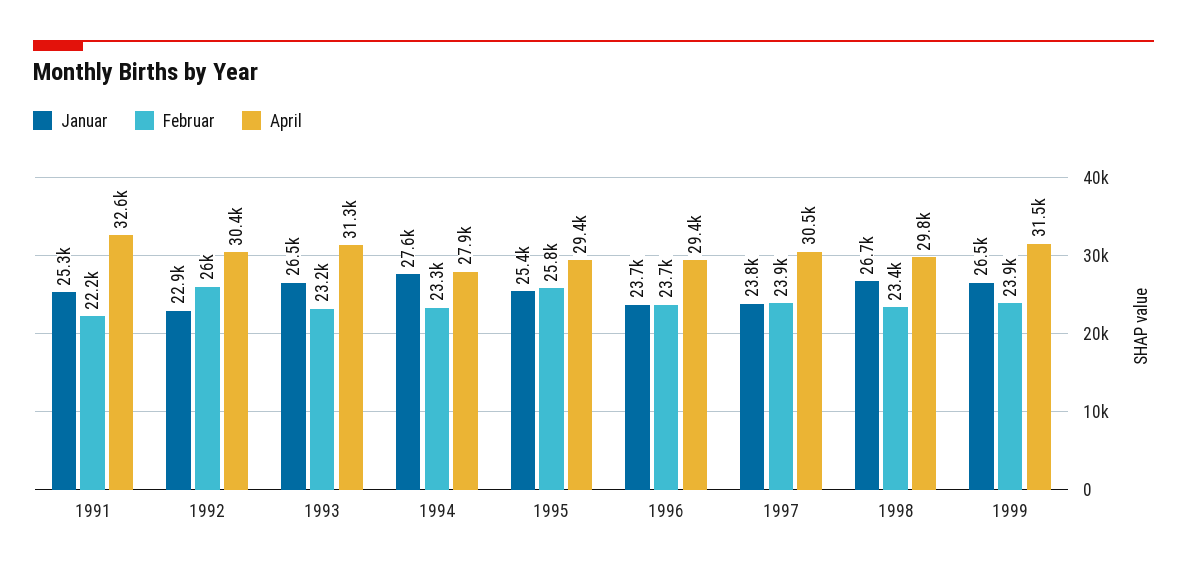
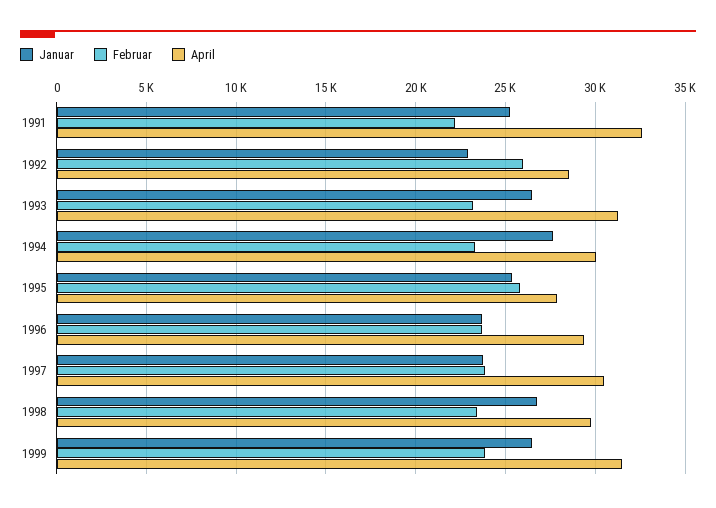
  {
    "Januar": {
      "1991": 25300,
      "1992": 22900,
      "1993": 26500,
      "1994": 27600,
      "1995": 25400,
      "1996": 23700,
      "1997": 23800,
      "1998": 26700,
      "1999": 26500
    },
    "Februar": {
      "1991": 22200,
      "1992": 26000,
      "1993": 23200,
      "1994": 23300,
      "1995": 25800,
      "1996": 23700,
      "1997": 23900,
      "1998": 23400,
      "1999": 23900
    },
    "April": {
      "1991": 32600,
-     "1992": 30400,
+     "1992": 28500,
      "1993": 31300,
-     "1994": 27900,
+     "1994": 30000,
-     "1995": 29400,
+     "1995": 28000,
      "1996": 29400,
      "1997": 30500,
      "1998": 29800,
      "1999": 31500
    }
  }

